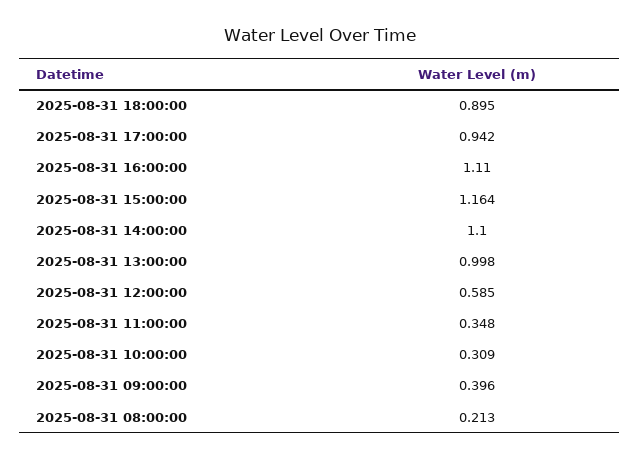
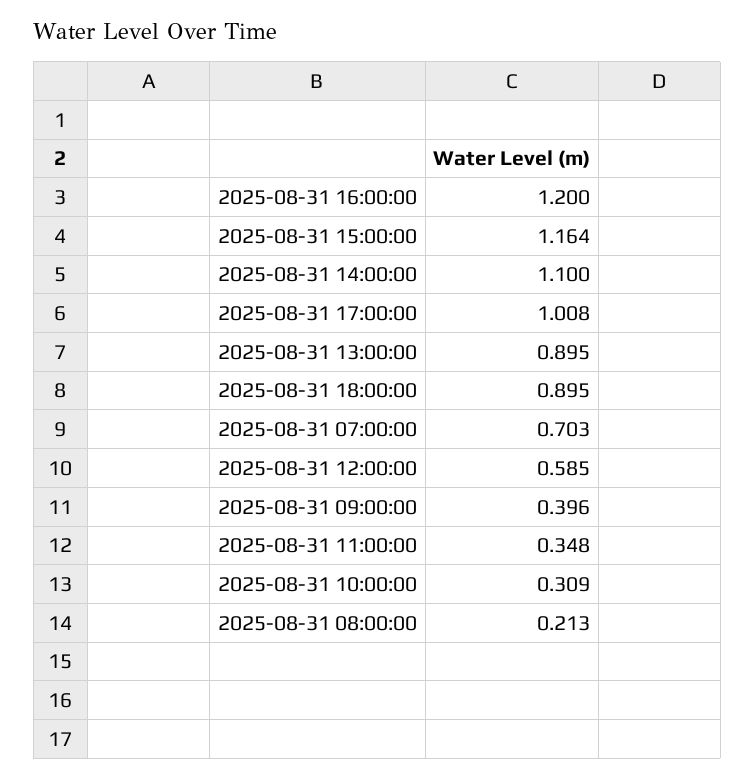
  {
    "2025-08-31 18:00:00": 0.895,
-   "2025-08-31 17:00:00": 0.942,
+   "2025-08-31 17:00:00": 1.008,
-   "2025-08-31 16:00:00": 1.11,
+   "2025-08-31 16:00:00": 1.2,
    "2025-08-31 15:00:00": 1.164,
    "2025-08-31 14:00:00": 1.1,
-   "2025-08-31 13:00:00": 0.998,
+   "2025-08-31 13:00:00": 0.895,
    "2025-08-31 12:00:00": 0.585,
    "2025-08-31 11:00:00": 0.348,
    "2025-08-31 10:00:00": 0.309,
    "2025-08-31 09:00:00": 0.396,
-   "2025-08-31 08:00:00": 0.213
+   "2025-08-31 08:00:00": 0.213,
+   "2025-08-31 07:00:00": 0.703
  }

